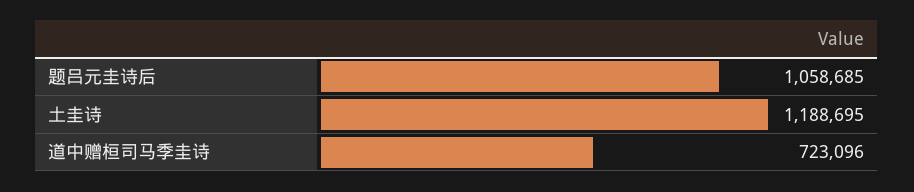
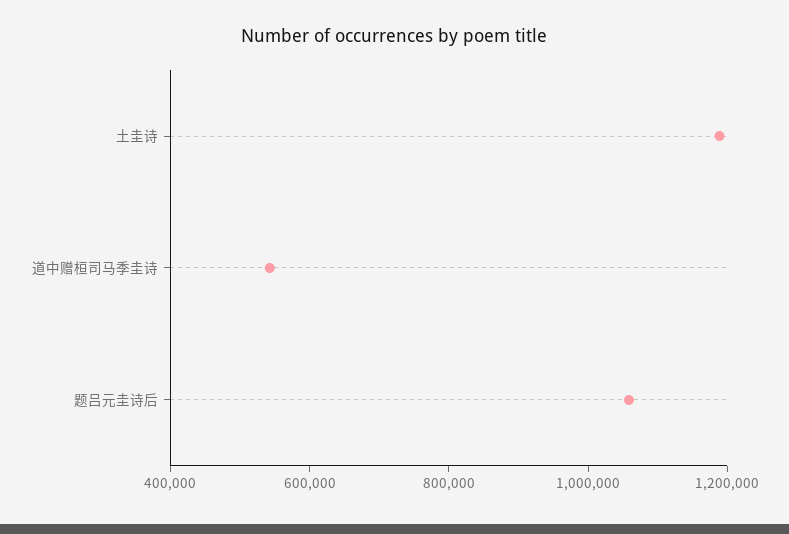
  {
    "题吕元圭诗后": 1058685,
    "土圭诗": 1188695,
-   "道中赠桓司马季圭诗": 723096
+   "道中赠桓司马季圭诗": 550000
  }

